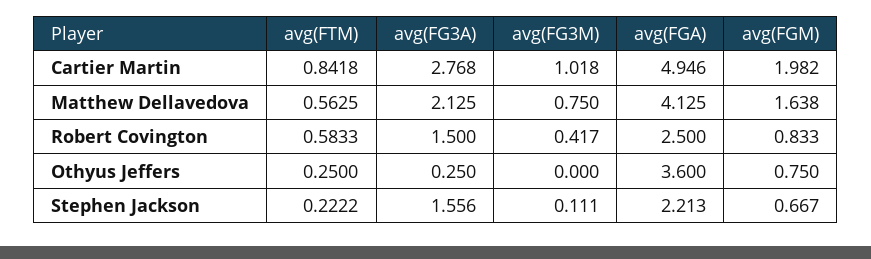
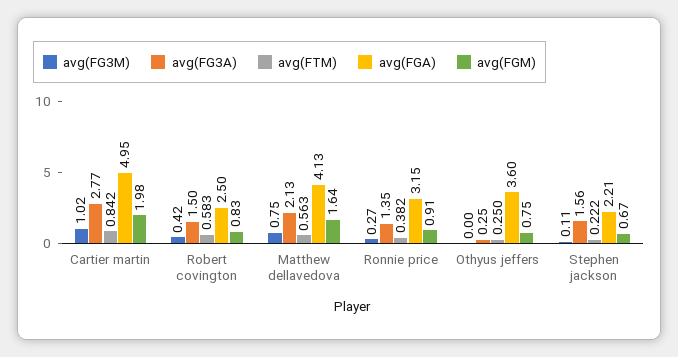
  {
    "avg(FTM)": {
      "Cartier Martin": 0.8418,
      "Matthew Dellavedova": 0.5625,
      "Robert Covington": 0.5833,
      "Othyus Jeffers": 0.25,
-     "Stephen Jackson": 0.2222
+     "Stephen Jackson": 0.2222,
+     "Ronnie price": 0.382
    },
    "avg(FG3A)": {
      "Cartier Martin": 2.768,
      "Matthew Dellavedova": 2.125,
      "Robert Covington": 1.5,
      "Othyus Jeffers": 0.25,
-     "Stephen Jackson": 1.556
+     "Stephen Jackson": 1.556,
+     "Ronnie price": 1.35
    },
    "avg(FG3M)": {
      "Cartier Martin": 1.018,
      "Matthew Dellavedova": 0.75,
      "Robert Covington": 0.417,
      "Othyus Jeffers": 0,
-     "Stephen Jackson": 0.111
+     "Stephen Jackson": 0.111,
+     "Ronnie price": 0.27
    },
    "avg(FGA)": {
      "Cartier Martin": 4.946,
      "Matthew Dellavedova": 4.125,
      "Robert Covington": 2.5,
      "Othyus Jeffers": 3.6,
-     "Stephen Jackson": 2.213
+     "Stephen Jackson": 2.213,
+     "Ronnie price": 3.15
    },
    "avg(FGM)": {
      "Cartier Martin": 1.982,
      "Matthew Dellavedova": 1.638,
      "Robert Covington": 0.833,
      "Othyus Jeffers": 0.75,
-     "Stephen Jackson": 0.667
+     "Stephen Jackson": 0.667,
+     "Ronnie price": 0.91
    }
  }

